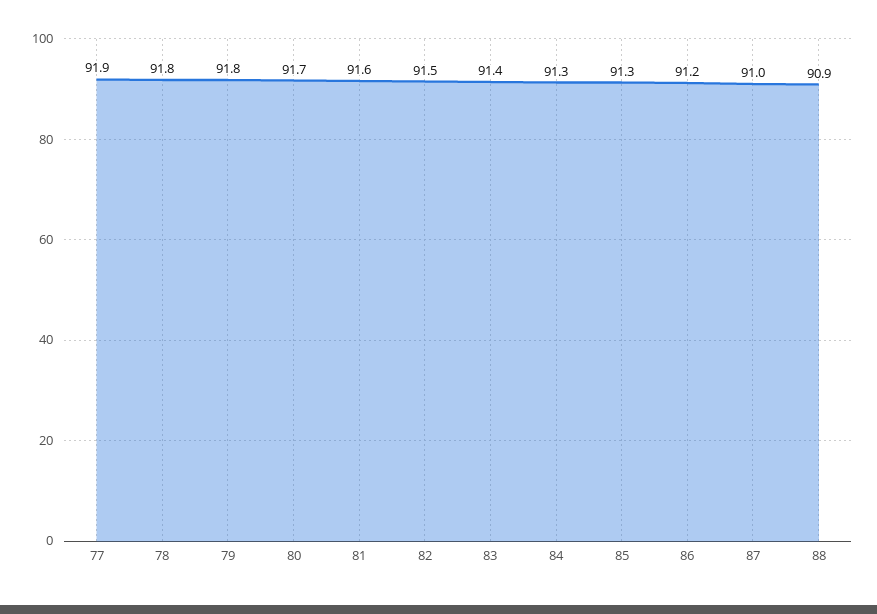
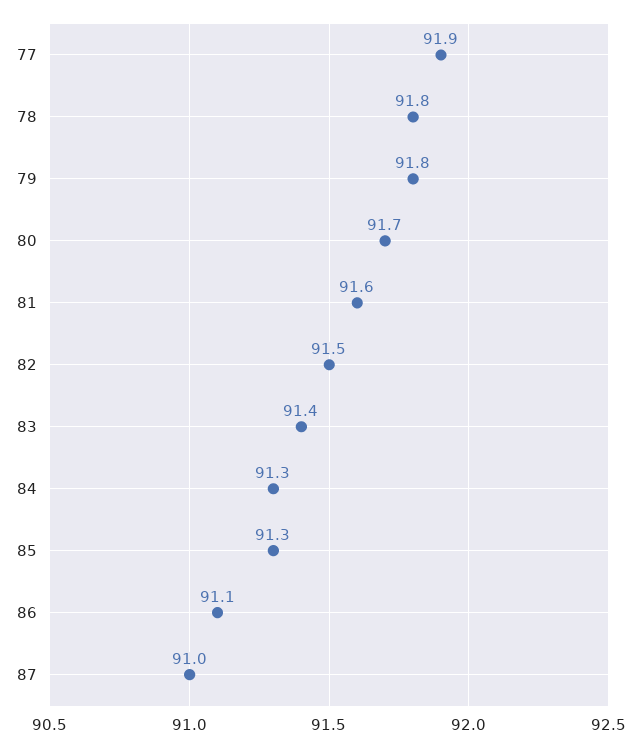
  {
    "77": 91.9,
    "78": 91.8,
    "79": 91.8,
    "80": 91.7,
    "81": 91.6,
    "82": 91.5,
    "83": 91.4,
    "84": 91.3,
    "85": 91.3,
-   "86": 91.2,
+   "86": 91.1,
-   "87": 91,
+   "87": 91
-   "88": 90.9
  }

